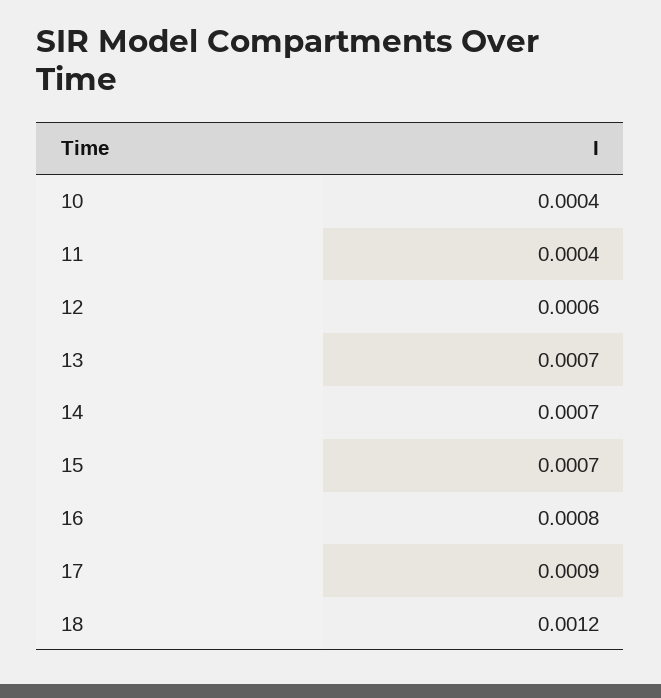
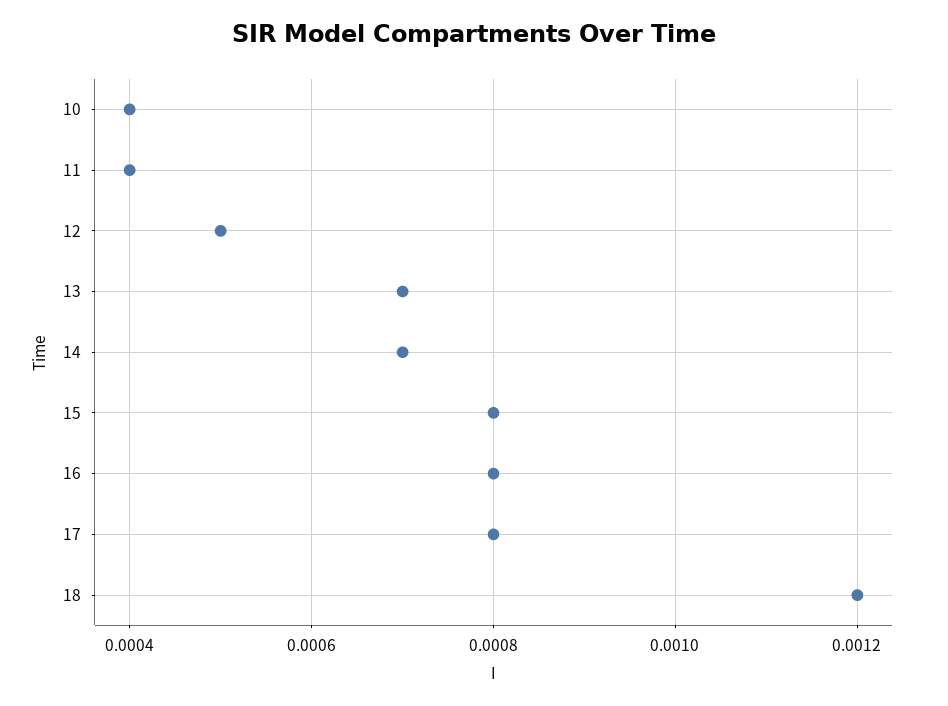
  {
    "10": 0.0004,
    "11": 0.0004,
-   "12": 0.0006,
+   "12": 0.0005,
    "13": 0.0007,
    "14": 0.0007,
-   "15": 0.0007,
+   "15": 0.0008,
    "16": 0.0008,
-   "17": 0.0009,
+   "17": 0.0008,
    "18": 0.0012
  }

